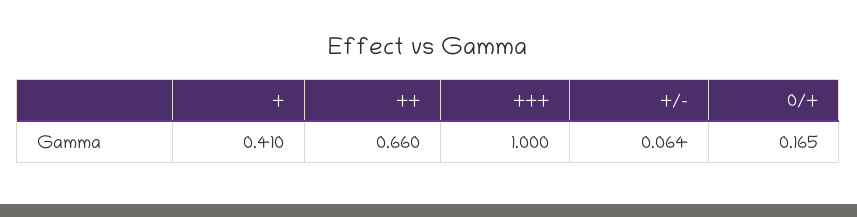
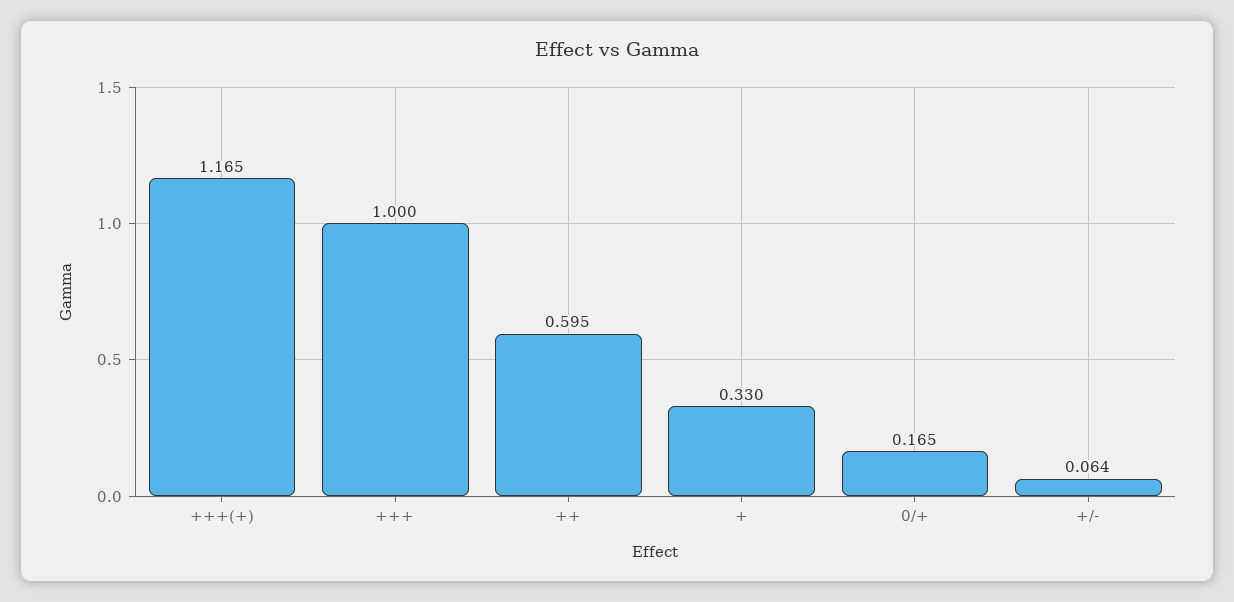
  {
-   "+": 0.41,
+   "+": 0.33,
-   "++": 0.66,
+   "++": 0.595,
    "+++": 1,
    "+/-": 0.064,
-   "0/+": 0.165
+   "0/+": 0.165,
+   "+++(+)": 1.165
  }

